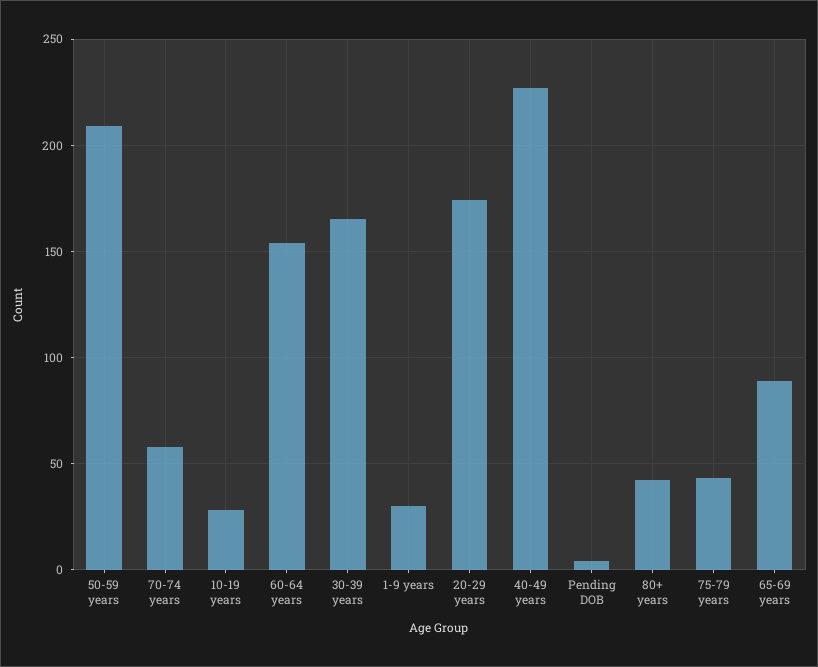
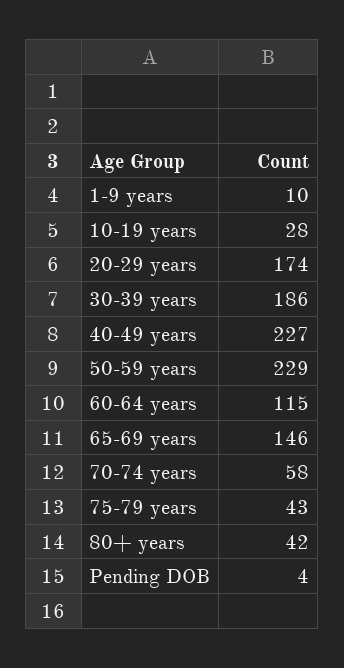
  {
-   "50-59 years": 210,
+   "50-59 years": 229,
    "70-74 years": 58,
    "10-19 years": 28,
-   "60-64 years": 155,
+   "60-64 years": 115,
-   "30-39 years": 165,
+   "30-39 years": 186,
-   "1-9 years": 30,
+   "1-9 years": 10,
    "20-29 years": 174,
    "40-49 years": 227,
    "Pending DOB": 4,
    "80+ years": 42,
    "75-79 years": 43,
-   "65-69 years": 90
+   "65-69 years": 146
  }

